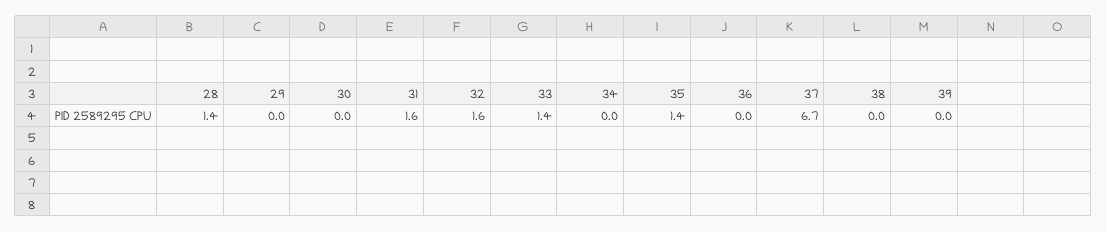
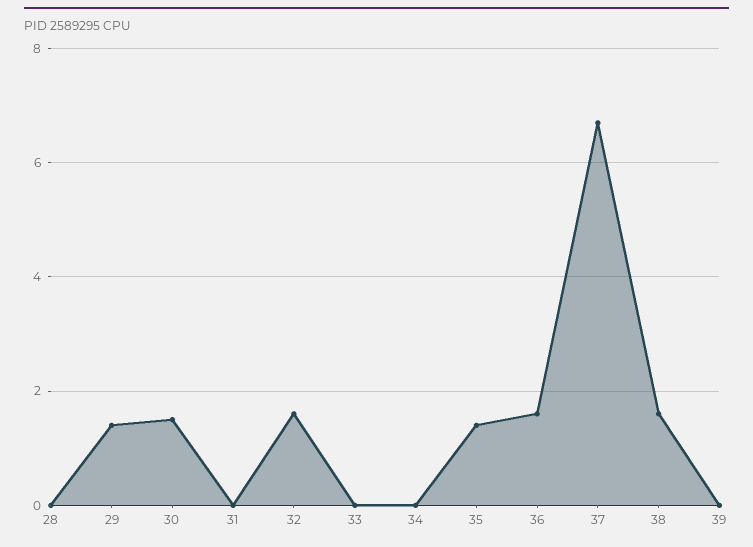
  {
-   "28": 1.4,
+   "28": 0,
-   "29": 0,
+   "29": 1.5,
-   "30": 0,
+   "30": 1.5,
-   "31": 1.6,
+   "31": 0,
    "32": 1.6,
-   "33": 1.4,
+   "33": 0,
    "34": 0,
    "35": 1.4,
-   "36": 0,
+   "36": 1.5,
    "37": 6.7,
-   "38": 0,
+   "38": 1.5,
    "39": 0
  }

